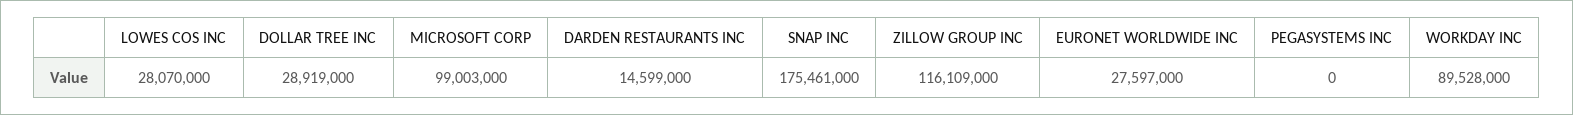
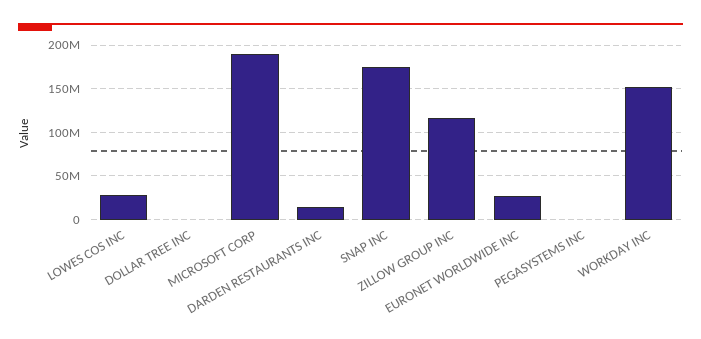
  {
    "LOWES COS INC": 28070000,
-   "DOLLAR TREE INC": 28919000,
+   "DOLLAR TREE INC": 0,
-   "MICROSOFT CORP": 99003000,
+   "MICROSOFT CORP": 190000000,
    "DARDEN RESTAURANTS INC": 14599000,
    "SNAP INC": 175461000,
    "ZILLOW GROUP INC": 116109000,
    "EURONET WORLDWIDE INC": 27597000,
    "PEGASYSTEMS INC": 0,
-   "WORKDAY INC": 89528000
+   "WORKDAY INC": 150000000
  }

